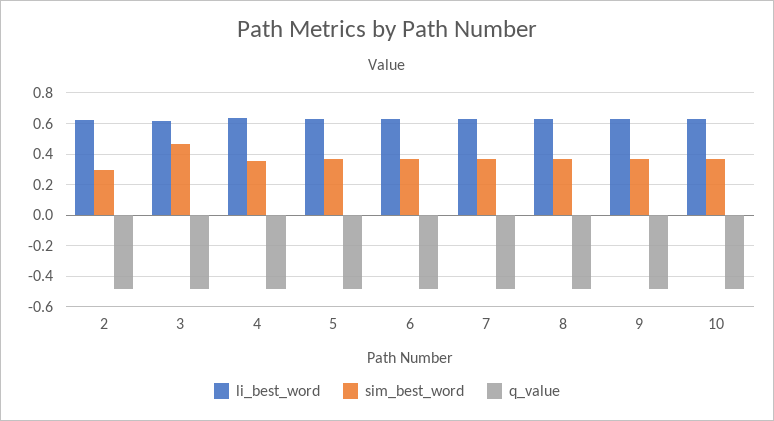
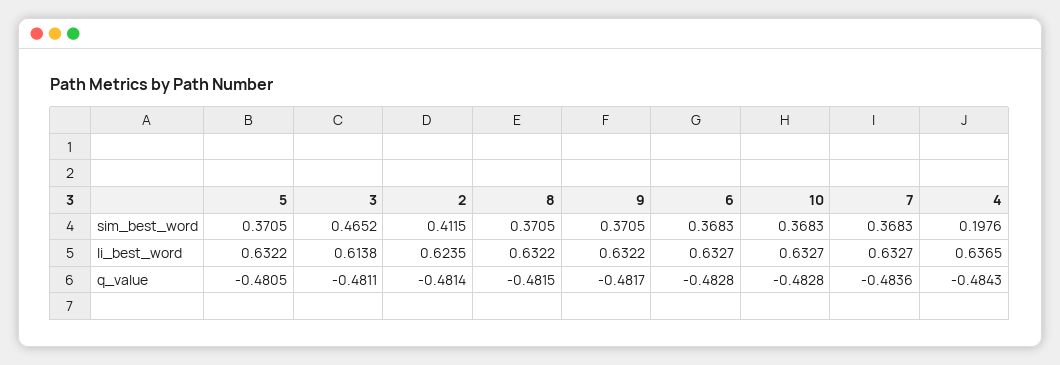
  {
    "li_best_word": {
      "2": 0.6235,
      "3": 0.6138,
      "4": 0.6365,
      "5": 0.6322,
      "6": 0.6327,
      "7": 0.6327,
      "8": 0.6322,
      "9": 0.6322,
      "10": 0.6327
    },
    "sim_best_word": {
-     "2": 0.3,
+     "2": 0.4115,
      "3": 0.4652,
-     "4": 0.35,
+     "4": 0.1976,
      "5": 0.3705,
      "6": 0.3683,
      "7": 0.3683,
      "8": 0.3705,
      "9": 0.3705,
      "10": 0.3683
    },
    "q_value": {
      "2": -0.4814,
      "3": -0.4811,
      "4": -0.4843,
      "5": -0.4805,
      "6": -0.4828,
      "7": -0.4836,
      "8": -0.4815,
      "9": -0.4817,
      "10": -0.4828
    }
  }

